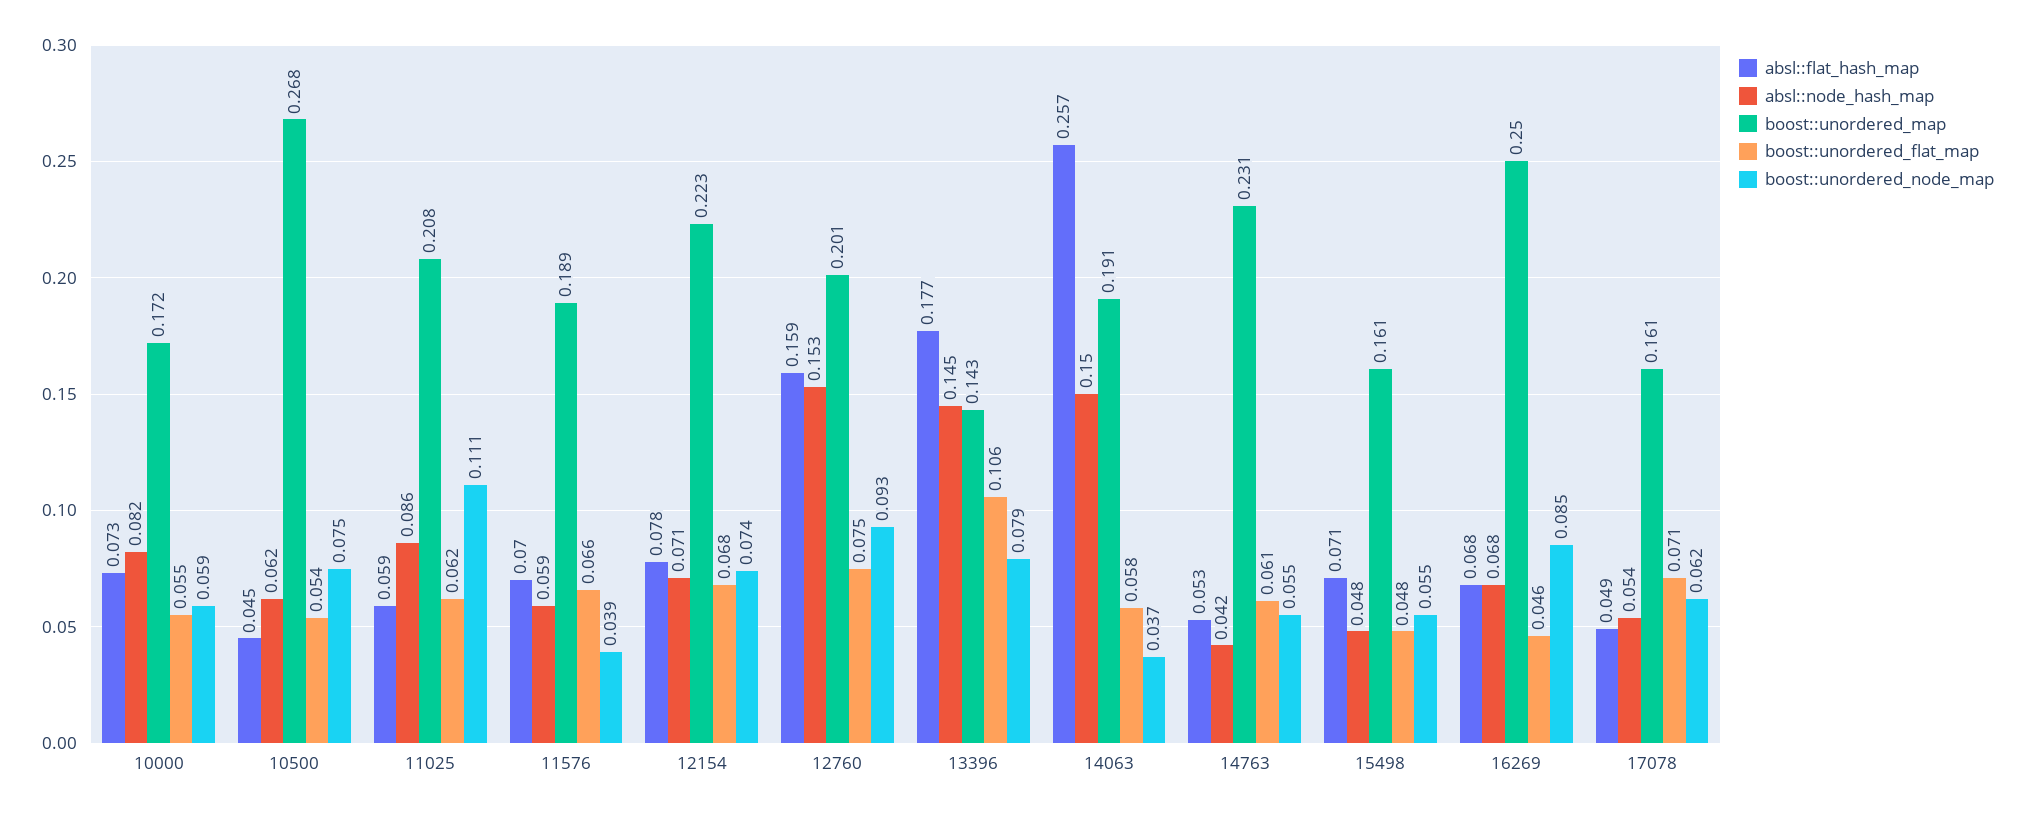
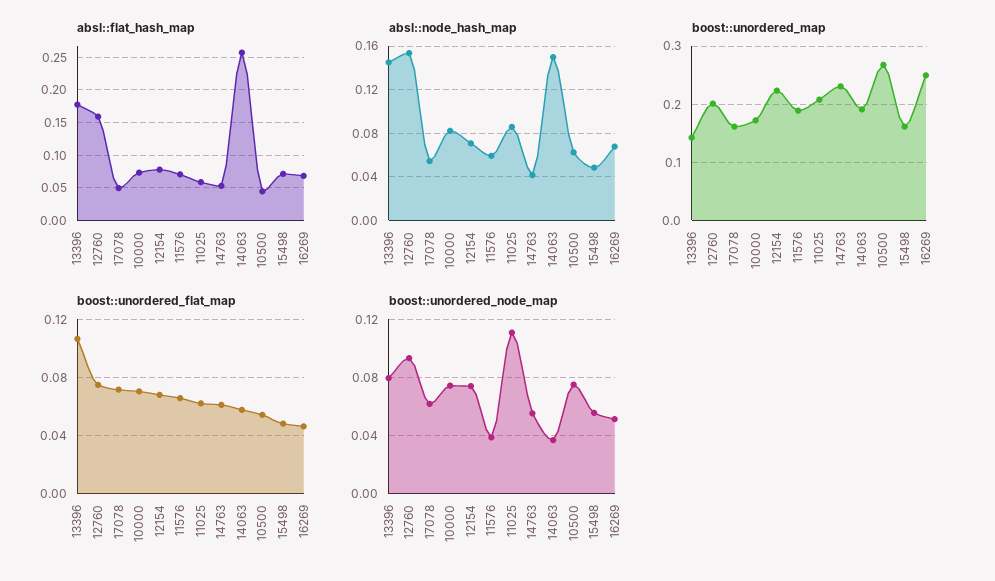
  {
    "absl::flat_hash_map": {
      "10000": 0.073,
      "10500": 0.045,
      "11025": 0.059,
      "11576": 0.07,
      "12154": 0.078,
      "12760": 0.159,
      "13396": 0.177,
      "14063": 0.257,
      "14763": 0.053,
      "15498": 0.071,
      "16269": 0.068,
      "17078": 0.049
    },
    "absl::node_hash_map": {
      "10000": 0.082,
      "10500": 0.062,
      "11025": 0.086,
      "11576": 0.059,
      "12154": 0.071,
      "12760": 0.153,
      "13396": 0.145,
      "14063": 0.15,
      "14763": 0.042,
      "15498": 0.048,
      "16269": 0.068,
      "17078": 0.054
    },
    "boost::unordered_map": {
      "10000": 0.172,
      "10500": 0.268,
      "11025": 0.208,
      "11576": 0.189,
      "12154": 0.223,
      "12760": 0.201,
      "13396": 0.143,
      "14063": 0.191,
      "14763": 0.231,
      "15498": 0.161,
      "16269": 0.25,
      "17078": 0.161
    },
    "boost::unordered_flat_map": {
-     "10000": 0.055,
+     "10000": 0.07,
      "10500": 0.054,
      "11025": 0.062,
      "11576": 0.066,
      "12154": 0.068,
      "12760": 0.075,
      "13396": 0.106,
      "14063": 0.058,
      "14763": 0.061,
      "15498": 0.048,
      "16269": 0.046,
      "17078": 0.071
    },
    "boost::unordered_node_map": {
-     "10000": 0.059,
+     "10000": 0.075,
      "10500": 0.075,
      "11025": 0.111,
      "11576": 0.039,
      "12154": 0.074,
      "12760": 0.093,
      "13396": 0.079,
      "14063": 0.037,
      "14763": 0.055,
      "15498": 0.055,
-     "16269": 0.085,
+     "16269": 0.05,
      "17078": 0.062
    }
  }

